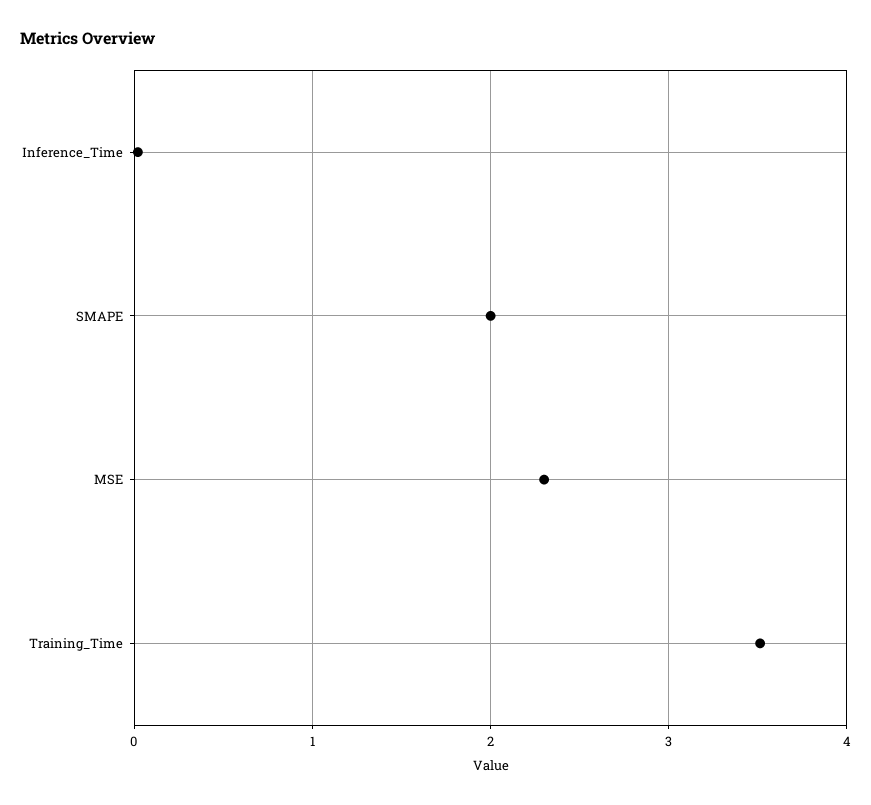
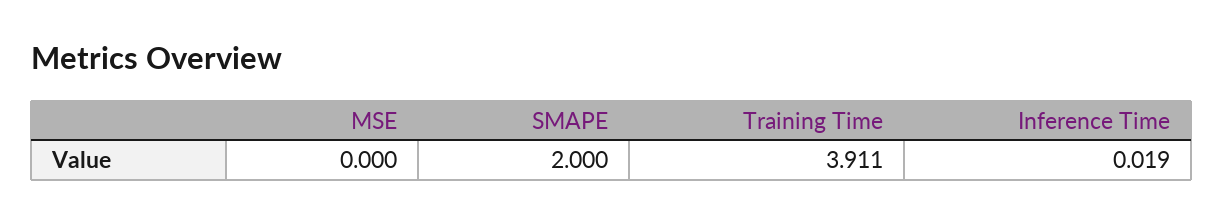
  {
    "Inference_Time": 0.019,
    "SMAPE": 2,
-   "MSE": 2.3,
+   "MSE": 0,
-   "Training_Time": 3.5
+   "Training_Time": 3.911
  }

